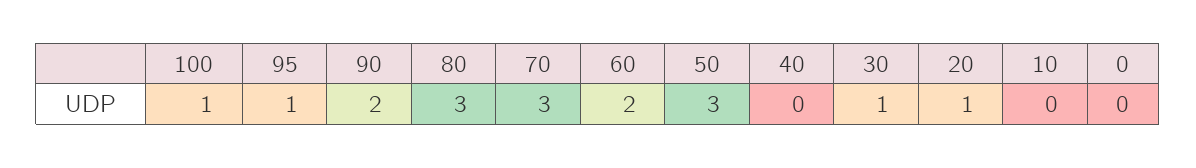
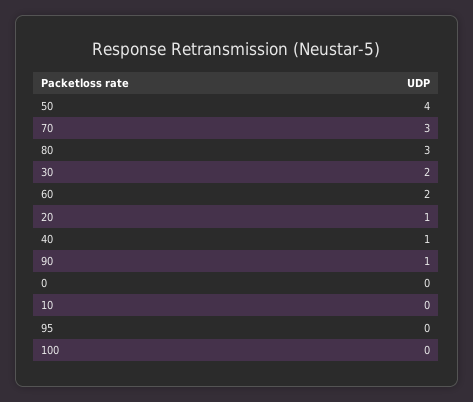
  {
-   "100": 1,
+   "100": 0,
-   "95": 1,
+   "95": 0,
-   "90": 2,
+   "90": 1,
    "80": 3,
    "70": 3,
    "60": 2,
-   "50": 3,
+   "50": 4,
-   "40": 0,
+   "40": 1,
-   "30": 1,
+   "30": 2,
    "20": 1,
    "10": 0,
    "0": 0
  }

